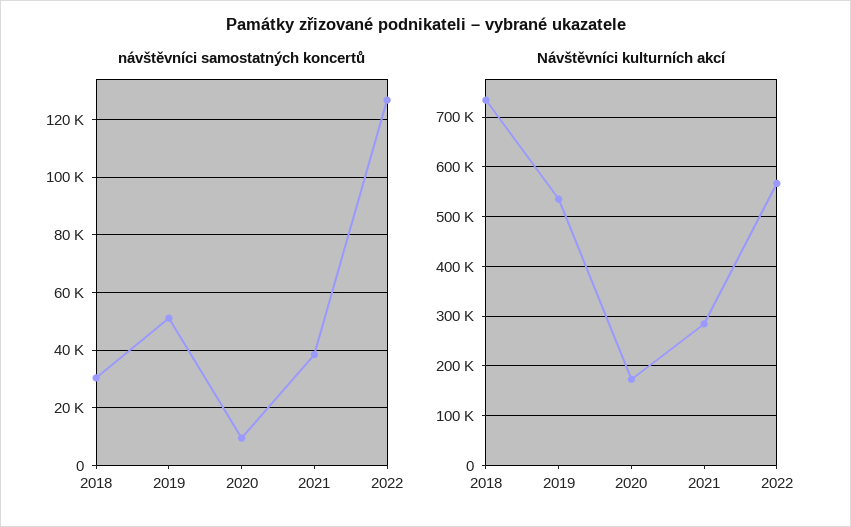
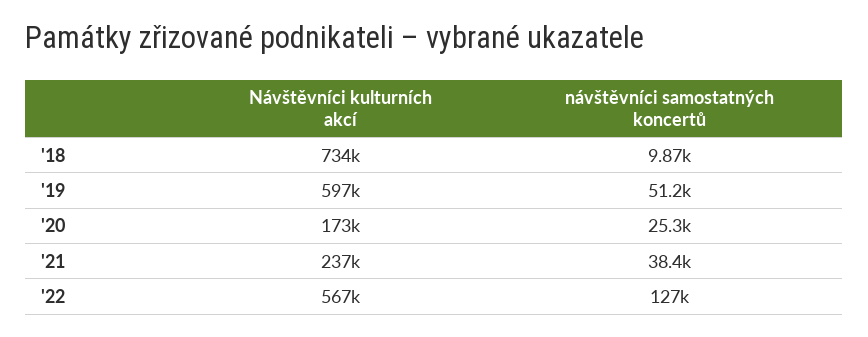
  {
    "návštěvníci samostatných koncertů": {
-     "2018": 30000,
+     "2018": 9870,
      "2019": 51200,
-     "2020": 10000,
+     "2020": 25300,
      "2021": 38400,
      "2022": 127000
    },
    "Návštěvníci kulturních akcí": {
      "2018": 734000,
-     "2019": 540000,
+     "2019": 597000,
      "2020": 173000,
-     "2021": 280000,
+     "2021": 237000,
      "2022": 567000
    }
  }

